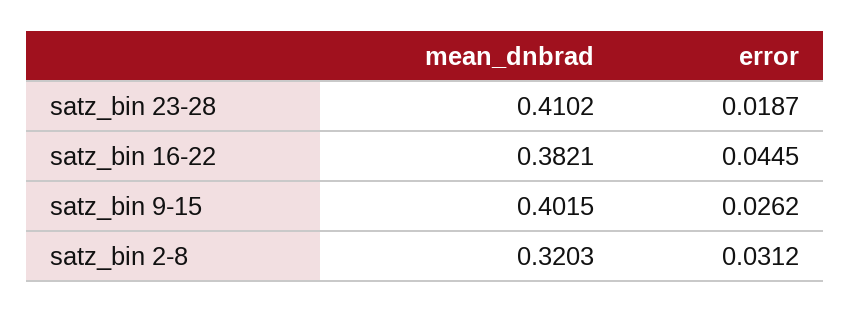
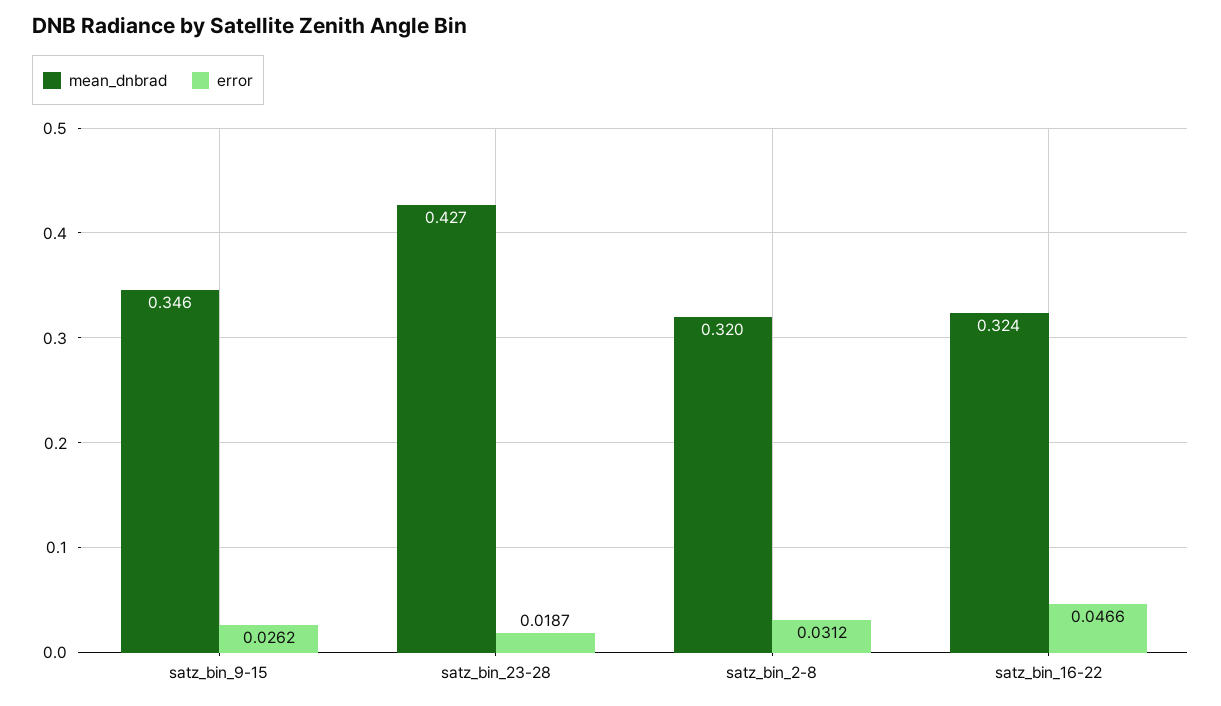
  {
    "mean_dnbrad": {
-     "satz_bin 23-28": 0.4102,
+     "satz_bin 23-28": 0.427,
-     "satz_bin 16-22": 0.3821,
+     "satz_bin 16-22": 0.324,
-     "satz_bin 9-15": 0.4015,
+     "satz_bin 9-15": 0.346,
      "satz_bin 2-8": 0.3203
    },
    "error": {
      "satz_bin 23-28": 0.0187,
-     "satz_bin 16-22": 0.0445,
+     "satz_bin 16-22": 0.0466,
      "satz_bin 9-15": 0.0262,
      "satz_bin 2-8": 0.0312
    }
  }

